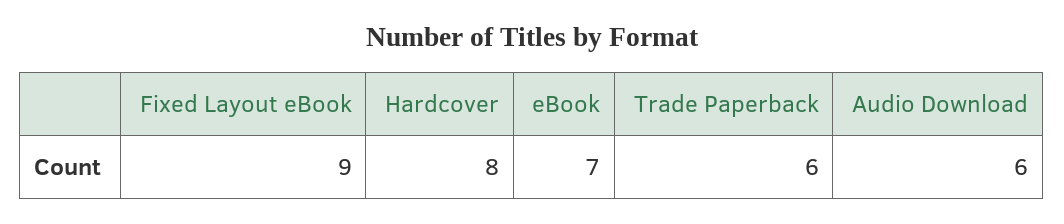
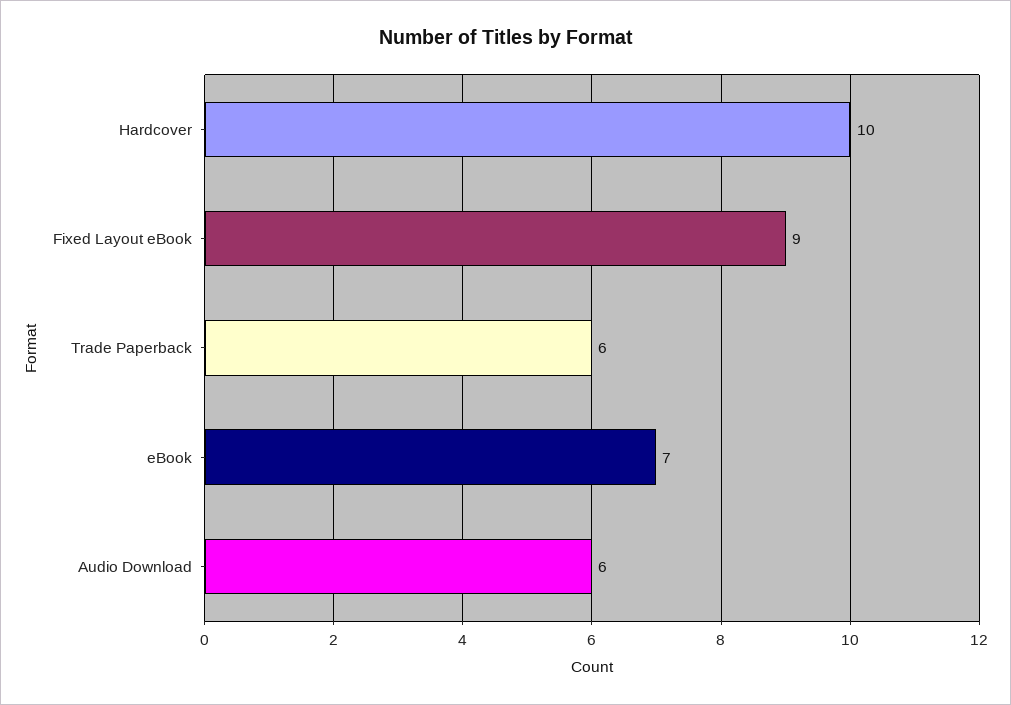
  {
    "Fixed Layout eBook": 9,
-   "Hardcover": 8,
+   "Hardcover": 10,
    "eBook": 7,
    "Trade Paperback": 6,
    "Audio Download": 6
  }

